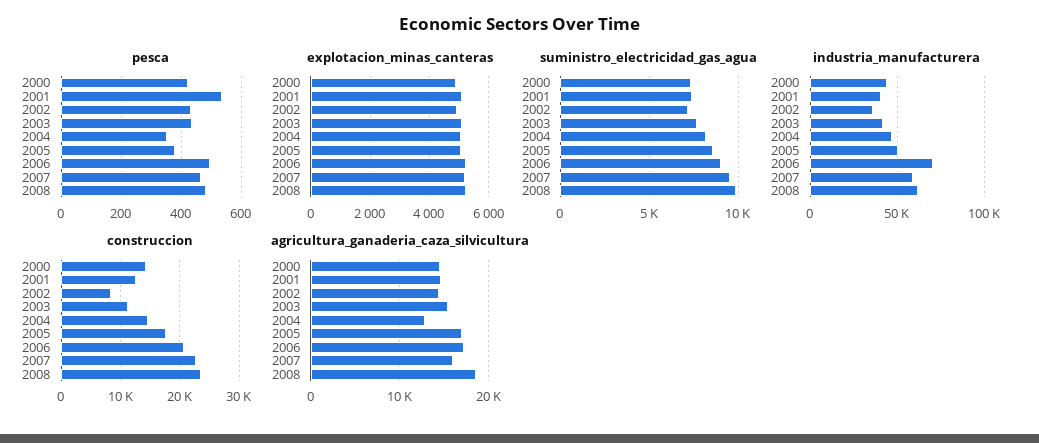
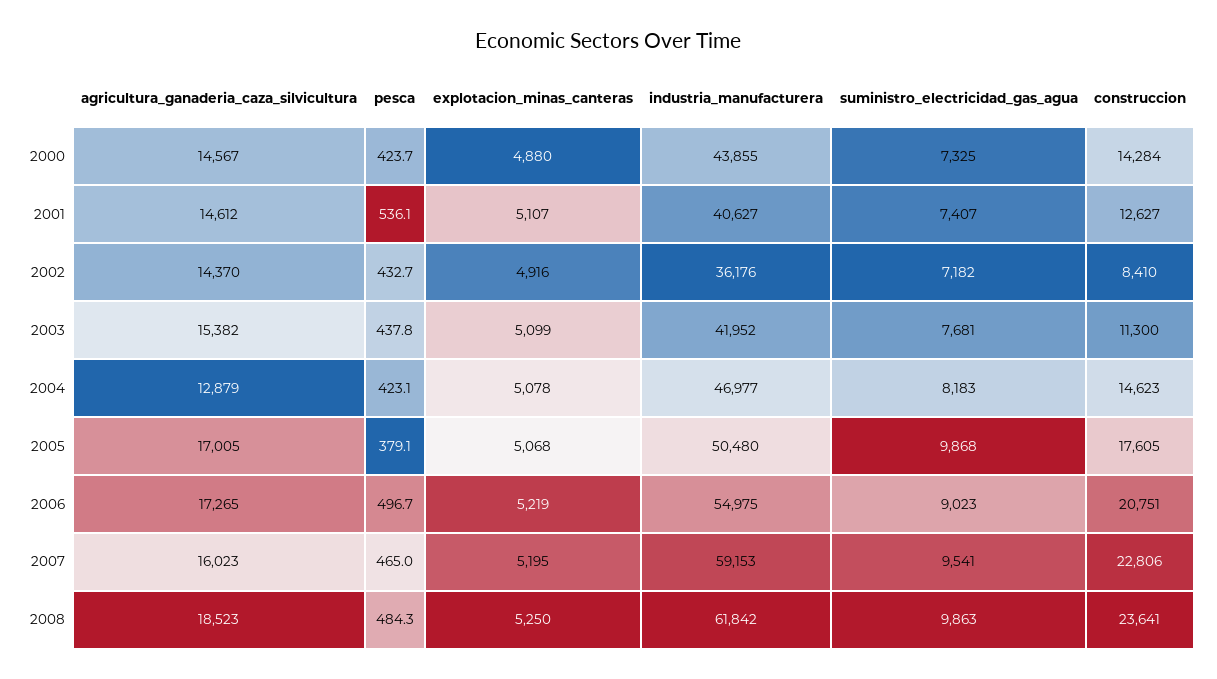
  {
    "pesca": {
      "2000": 423.7,
      "2001": 536.1,
      "2002": 432.7,
      "2003": 437.8,
-     "2004": 350,
+     "2004": 423.1,
      "2005": 379.1,
      "2006": 496.7,
      "2007": 465,
      "2008": 484.3
    },
    "explotacion_minas_canteras": {
      "2000": 4880,
      "2001": 5107,
      "2002": 4916,
      "2003": 5099,
      "2004": 5078,
      "2005": 5068,
      "2006": 5219,
      "2007": 5195,
      "2008": 5250
    },
    "suministro_electricidad_gas_agua": {
      "2000": 7325,
      "2001": 7407,
      "2002": 7182,
      "2003": 7681,
      "2004": 8183,
-     "2005": 8500,
+     "2005": 9868,
      "2006": 9023,
      "2007": 9541,
      "2008": 9863
    },
    "industria_manufacturera": {
      "2000": 43855,
      "2001": 40627,
      "2002": 36176,
      "2003": 41952,
      "2004": 46977,
      "2005": 50480,
-     "2006": 70000,
+     "2006": 54975,
      "2007": 59153,
      "2008": 61842
    },
    "construccion": {
      "2000": 14284,
      "2001": 12627,
      "2002": 8410,
      "2003": 11300,
      "2004": 14623,
      "2005": 17605,
      "2006": 20751,
      "2007": 22806,
      "2008": 23641
    },
    "agricultura_ganaderia_caza_silvicultura": {
      "2000": 14567,
      "2001": 14612,
      "2002": 14370,
      "2003": 15382,
      "2004": 12879,
      "2005": 17005,
      "2006": 17265,
      "2007": 16023,
      "2008": 18523
    }
  }

